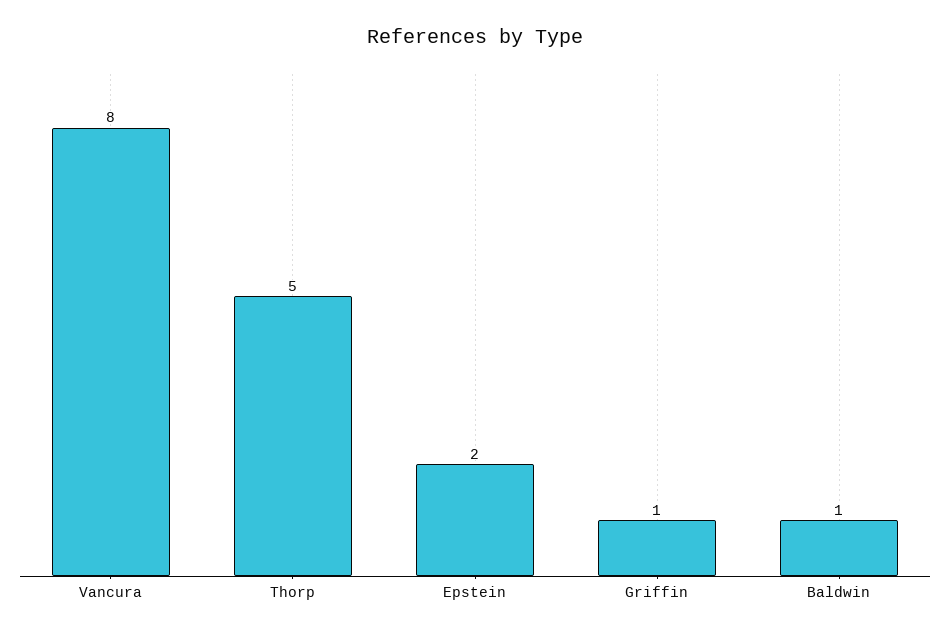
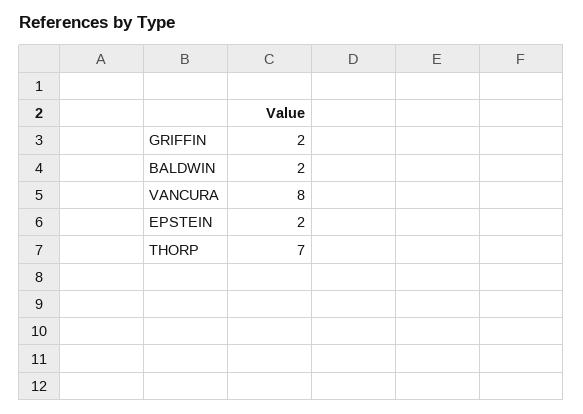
  {
    "Vancura": 8,
-   "Thorp": 5,
+   "Thorp": 7,
    "Epstein": 2,
-   "Griffin": 1,
+   "Griffin": 2,
-   "Baldwin": 1
+   "Baldwin": 2
  }

